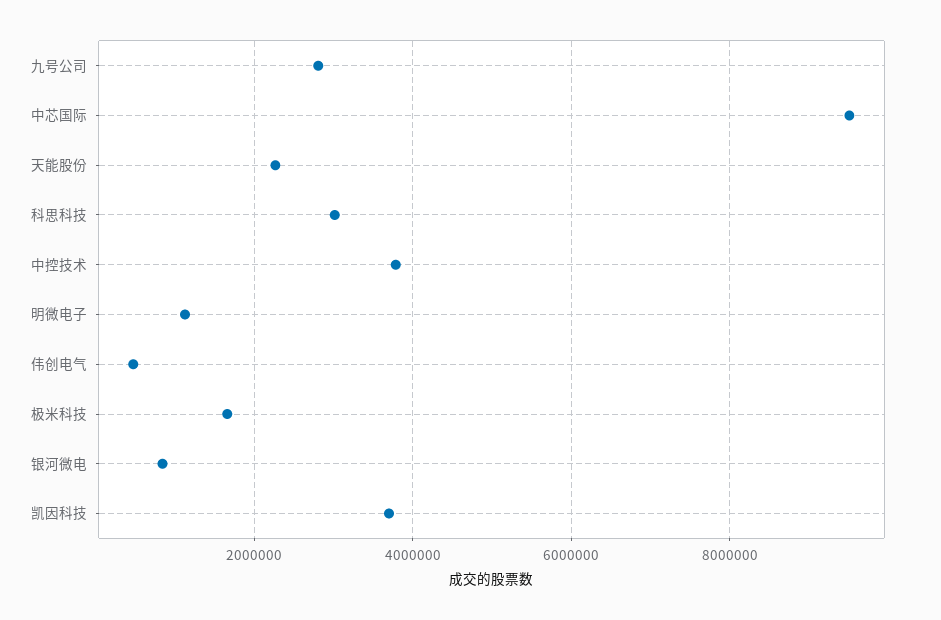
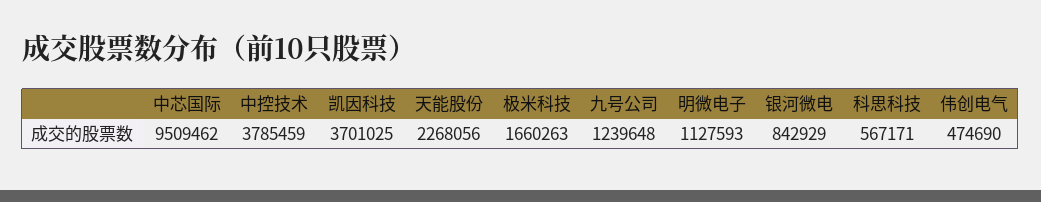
  {
-   "九号公司": 2800000,
+   "九号公司": 1239648,
    "中芯国际": 9509462,
    "天能股份": 2268056,
-   "科思科技": 3000000,
+   "科思科技": 567171,
    "中控技术": 3785459,
    "明微电子": 1127593,
    "伟创电气": 474690,
    "极米科技": 1660263,
    "银河微电": 842929,
    "凯因科技": 3701025
  }

